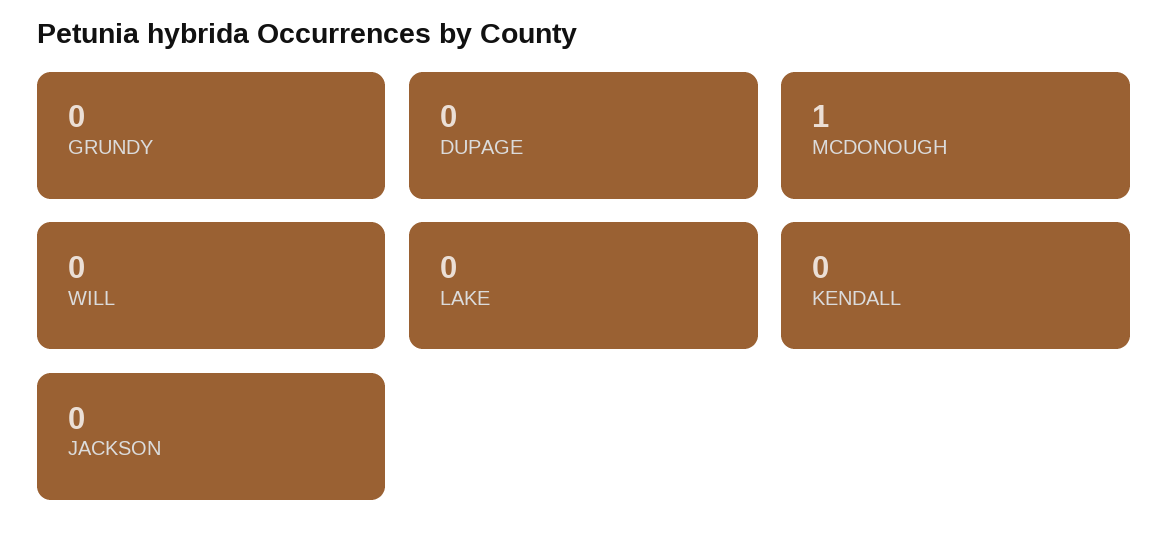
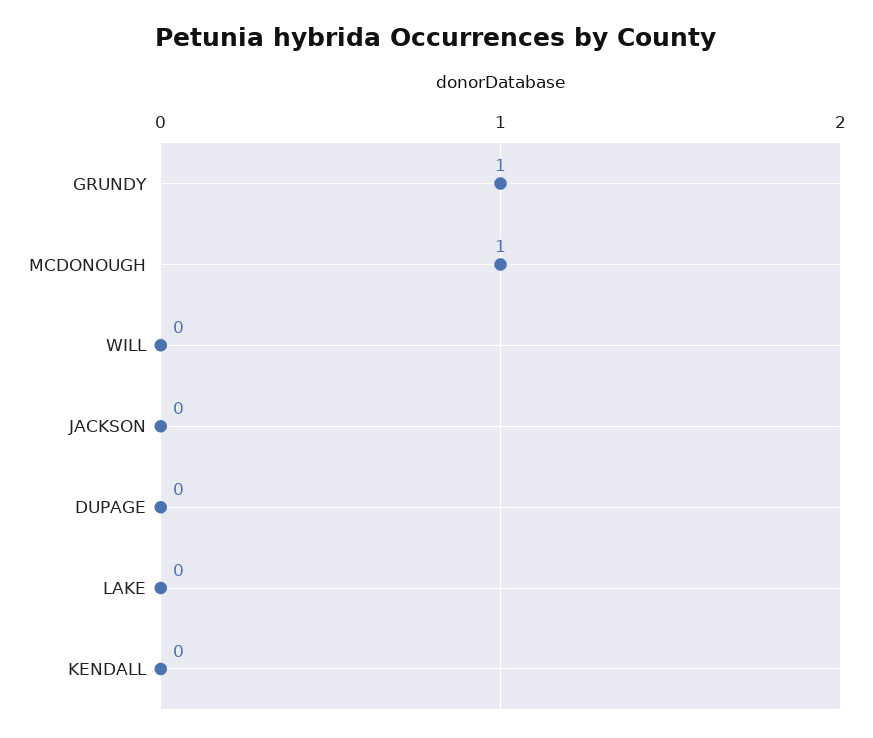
  {
-   "GRUNDY": 0,
+   "GRUNDY": 1,
    "DUPAGE": 0,
    "MCDONOUGH": 1,
    "WILL": 0,
    "LAKE": 0,
    "KENDALL": 0,
    "JACKSON": 0
  }

